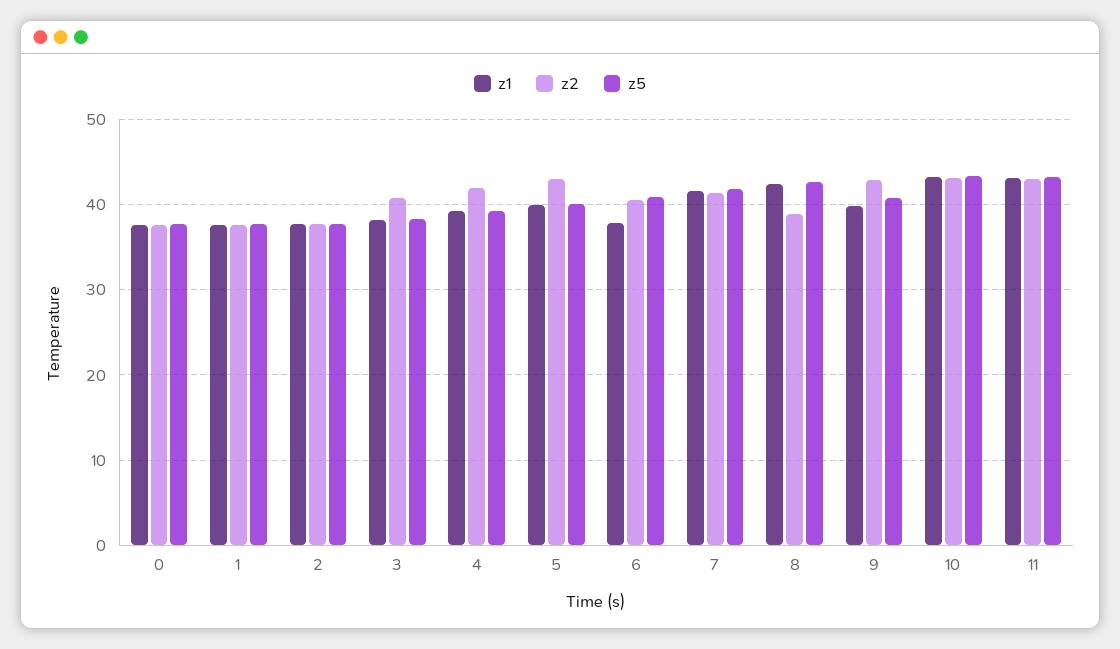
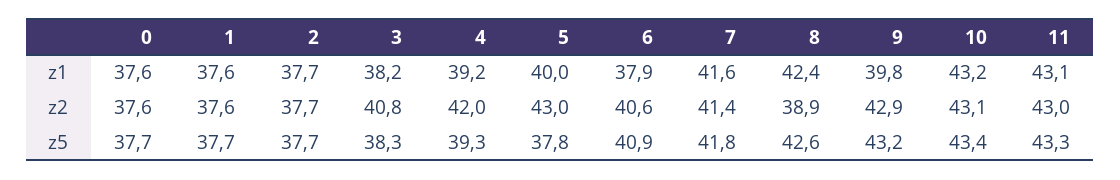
  {
    "z1": {
      "0": 37.6,
      "1": 37.6,
      "2": 37.7,
      "3": 38.2,
      "4": 39.2,
      "5": 40,
      "6": 37.9,
      "7": 41.6,
      "8": 42.4,
      "9": 39.8,
      "10": 43.2,
      "11": 43.1
    },
    "z2": {
      "0": 37.6,
      "1": 37.6,
      "2": 37.7,
      "3": 40.8,
      "4": 42,
      "5": 43,
      "6": 40.6,
      "7": 41.4,
      "8": 38.9,
      "9": 42.9,
      "10": 43.1,
      "11": 43
    },
    "z5": {
      "0": 37.7,
      "1": 37.7,
      "2": 37.7,
      "3": 38.3,
      "4": 39.3,
-     "5": 40,
+     "5": 37.8,
      "6": 40.9,
      "7": 41.8,
      "8": 42.6,
-     "9": 41,
+     "9": 43.2,
      "10": 43.4,
      "11": 43.3
    }
  }

